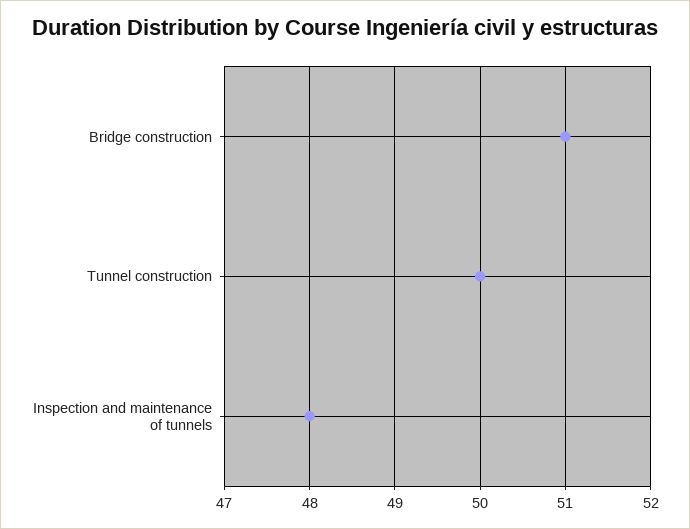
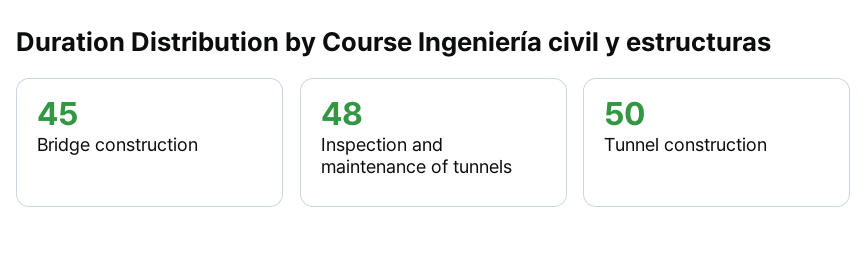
  {
-   "Bridge construction": 51,
+   "Bridge construction": 45,
    "Tunnel construction": 50,
    "Inspection and maintenance of tunnels": 48
  }

